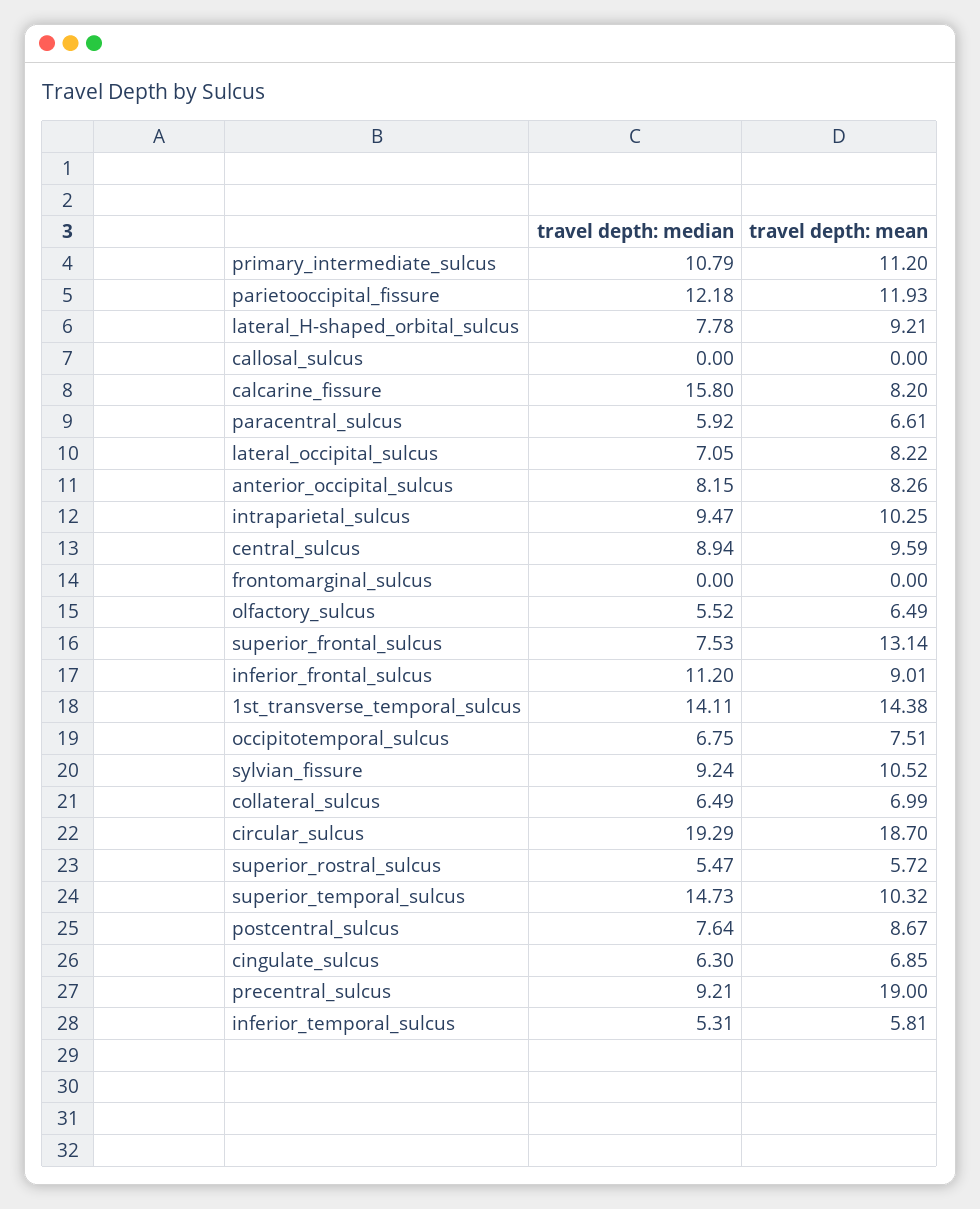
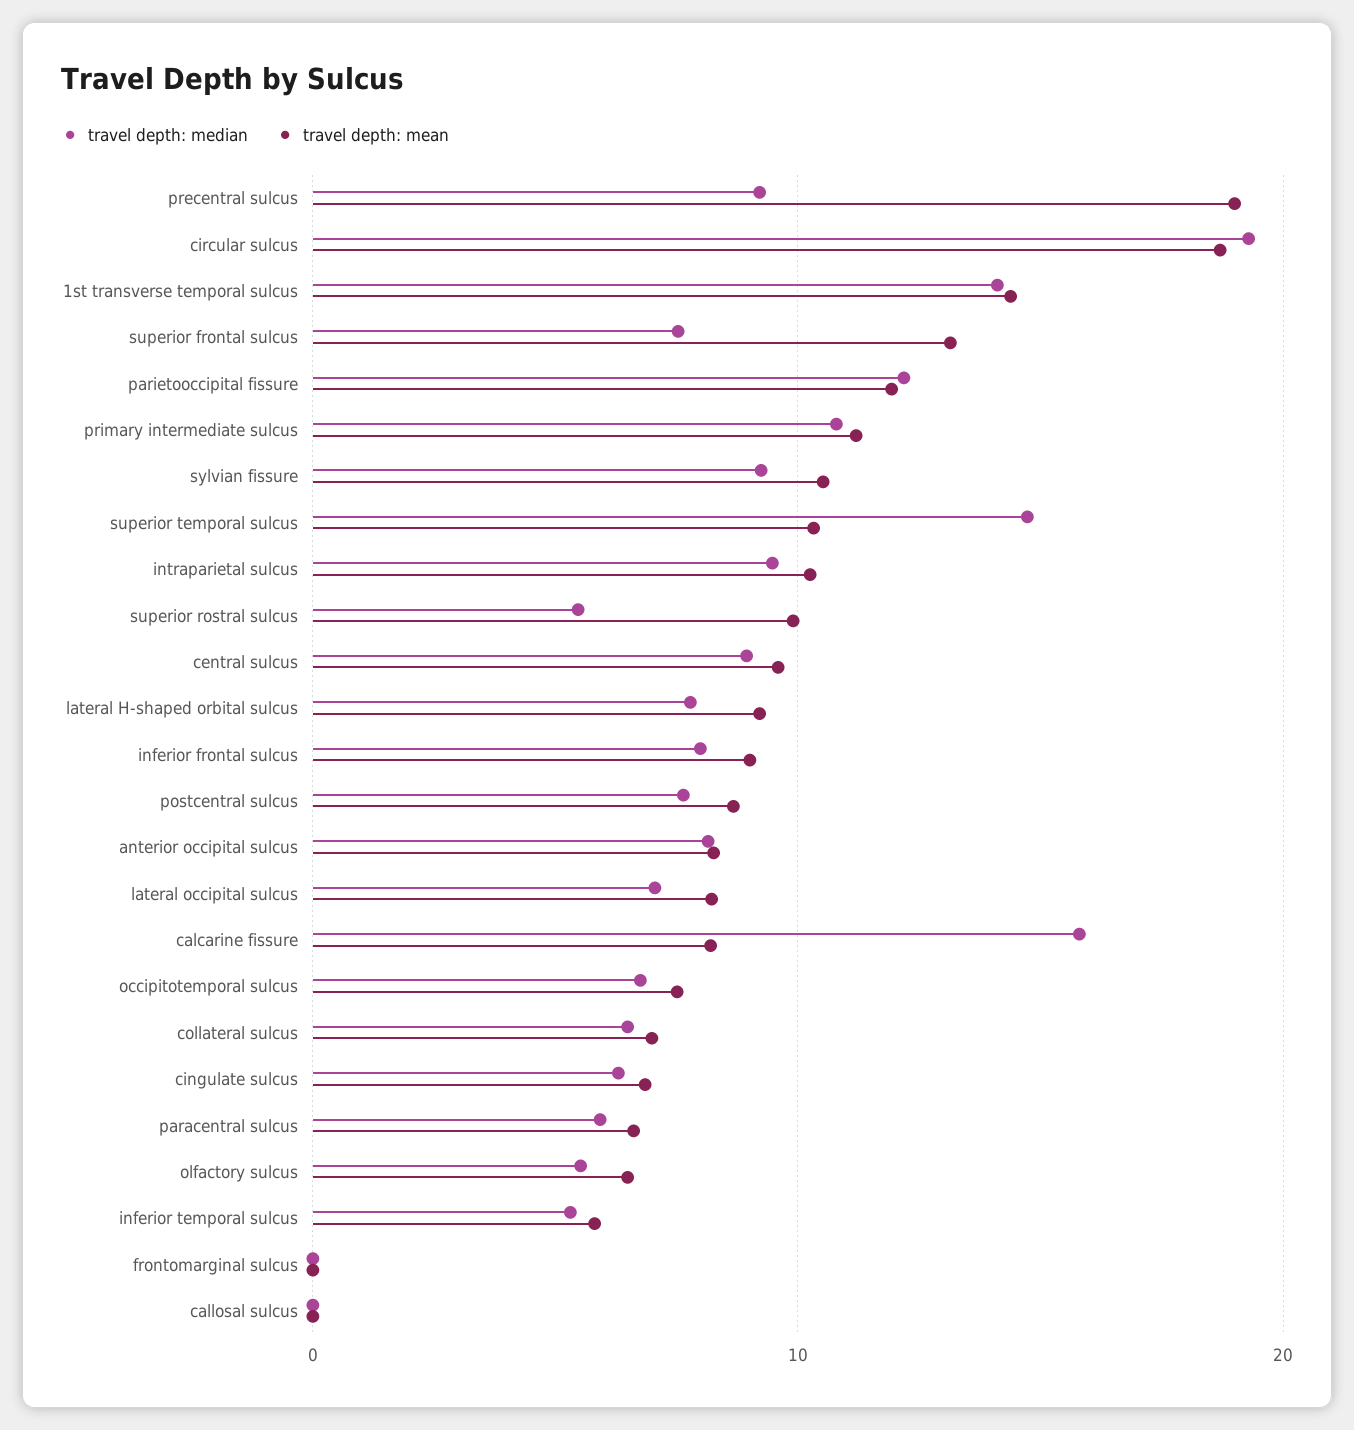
  {
    "travel depth: median": {
      "primary_intermediate_sulcus": 10.79,
      "parietooccipital_fissure": 12.18,
      "lateral_H-shaped_orbital_sulcus": 7.78,
      "callosal_sulcus": 0,
      "calcarine_fissure": 15.8,
      "paracentral_sulcus": 5.92,
      "lateral_occipital_sulcus": 7.05,
      "anterior_occipital_sulcus": 8.15,
      "intraparietal_sulcus": 9.47,
      "central_sulcus": 8.94,
      "frontomarginal_sulcus": 0,
      "olfactory_sulcus": 5.52,
      "superior_frontal_sulcus": 7.53,
-     "inferior_frontal_sulcus": 11.2,
+     "inferior_frontal_sulcus": 8,
      "1st_transverse_temporal_sulcus": 14.11,
      "occipitotemporal_sulcus": 6.75,
      "sylvian_fissure": 9.24,
      "collateral_sulcus": 6.49,
      "circular_sulcus": 19.29,
      "superior_rostral_sulcus": 5.47,
      "superior_temporal_sulcus": 14.73,
      "postcentral_sulcus": 7.64,
      "cingulate_sulcus": 6.3,
      "precentral_sulcus": 9.21,
      "inferior_temporal_sulcus": 5.31
    },
    "travel depth: mean": {
      "primary_intermediate_sulcus": 11.2,
      "parietooccipital_fissure": 11.93,
      "lateral_H-shaped_orbital_sulcus": 9.21,
      "callosal_sulcus": 0,
      "calcarine_fissure": 8.2,
      "paracentral_sulcus": 6.61,
      "lateral_occipital_sulcus": 8.22,
      "anterior_occipital_sulcus": 8.26,
      "intraparietal_sulcus": 10.25,
      "central_sulcus": 9.59,
      "frontomarginal_sulcus": 0,
      "olfactory_sulcus": 6.49,
      "superior_frontal_sulcus": 13.14,
      "inferior_frontal_sulcus": 9.01,
      "1st_transverse_temporal_sulcus": 14.38,
      "occipitotemporal_sulcus": 7.51,
      "sylvian_fissure": 10.52,
      "collateral_sulcus": 6.99,
      "circular_sulcus": 18.7,
-     "superior_rostral_sulcus": 5.72,
+     "superior_rostral_sulcus": 10,
      "superior_temporal_sulcus": 10.32,
      "postcentral_sulcus": 8.67,
      "cingulate_sulcus": 6.85,
      "precentral_sulcus": 19,
      "inferior_temporal_sulcus": 5.81
    }
  }

